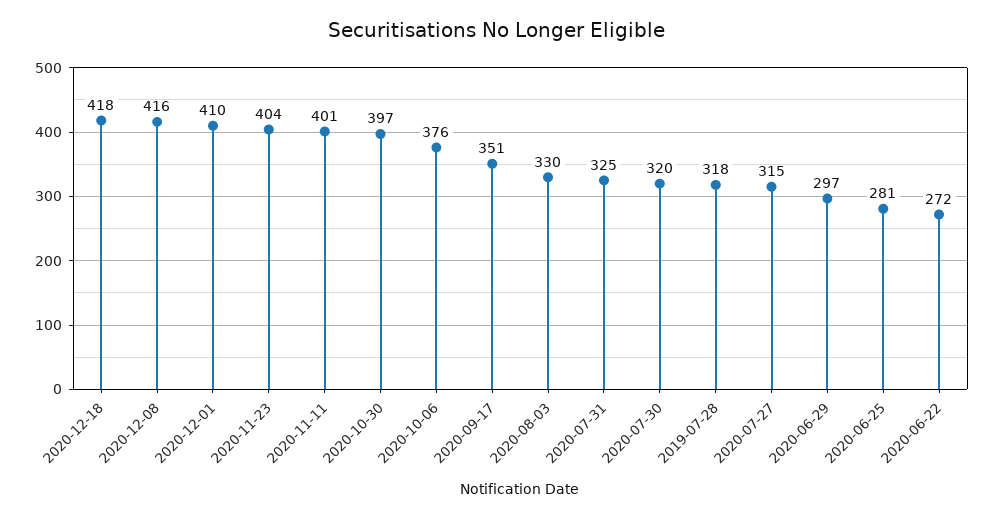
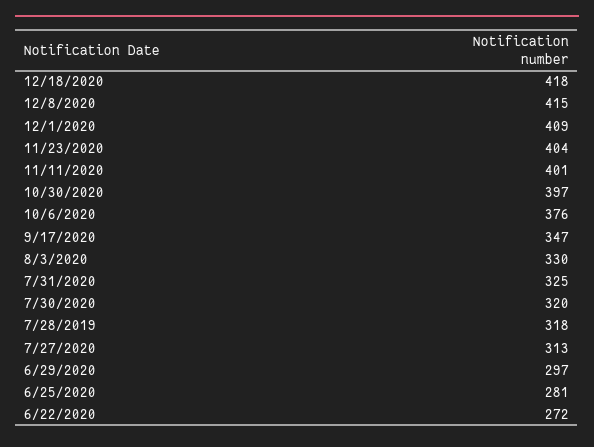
  {
    "2020-12-18": 418,
-   "2020-12-08": 416,
+   "2020-12-08": 415,
-   "2020-12-01": 410,
+   "2020-12-01": 409,
    "2020-11-23": 404,
    "2020-11-11": 401,
    "2020-10-30": 397,
    "2020-10-06": 376,
-   "2020-09-17": 351,
+   "2020-09-17": 347,
    "2020-08-03": 330,
    "2020-07-31": 325,
    "2020-07-30": 320,
    "2019-07-28": 318,
-   "2020-07-27": 315,
+   "2020-07-27": 313,
    "2020-06-29": 297,
    "2020-06-25": 281,
    "2020-06-22": 272
  }

